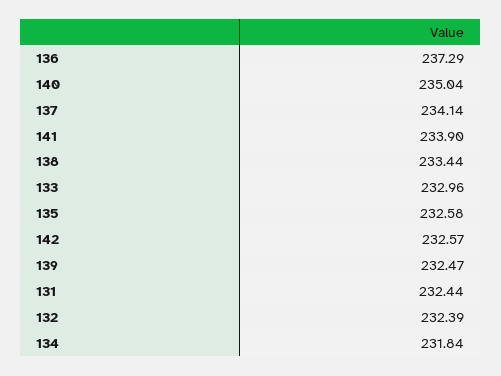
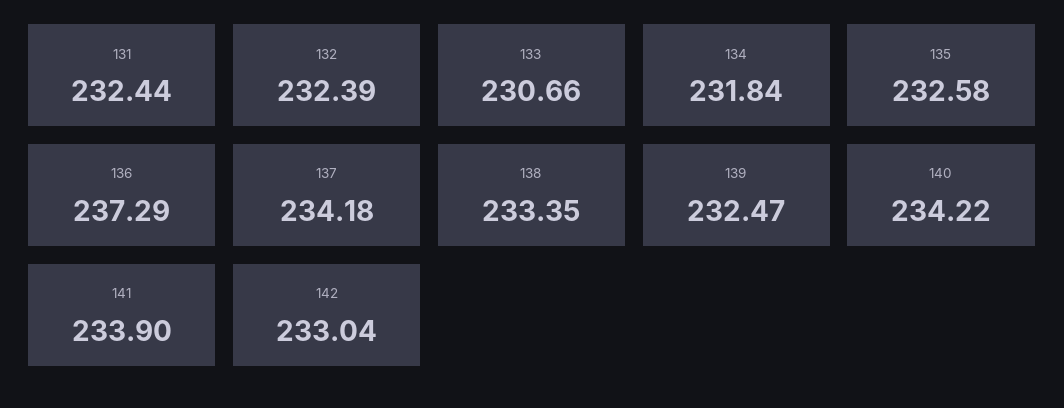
  {
    "136": 237.29,
-   "140": 235.04,
+   "140": 234.22,
-   "137": 234.14,
+   "137": 234.18,
    "141": 233.9,
-   "138": 233.44,
+   "138": 233.35,
-   "133": 232.96,
+   "133": 230.66,
    "135": 232.58,
-   "142": 232.57,
+   "142": 233.04,
    "139": 232.47,
    "131": 232.44,
    "132": 232.39,
    "134": 231.84
  }

